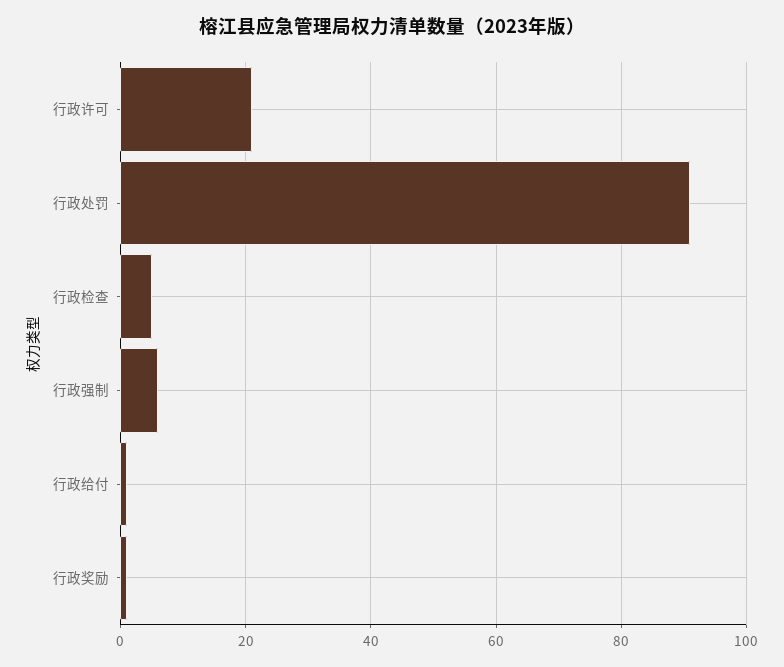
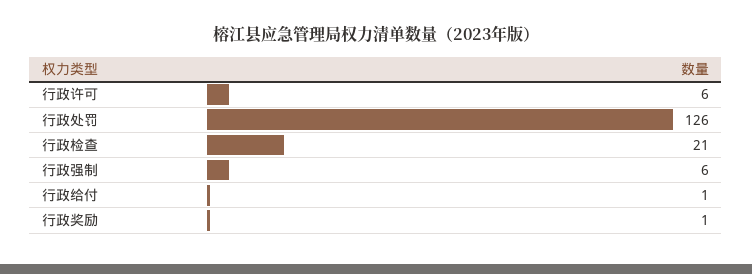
  {
-   "行政许可": 20,
+   "行政许可": 6,
-   "行政处罚": 90,
+   "行政处罚": 126,
-   "行政检查": 5,
+   "行政检查": 21,
    "行政强制": 6,
    "行政给付": 1,
    "行政奖励": 1
  }

